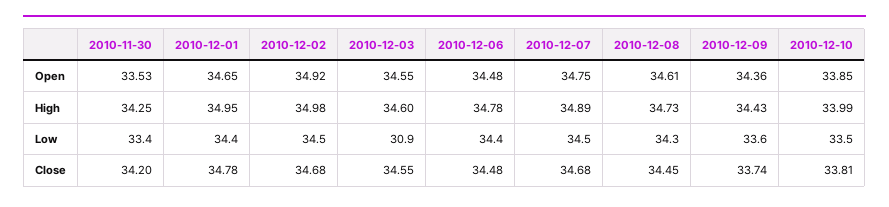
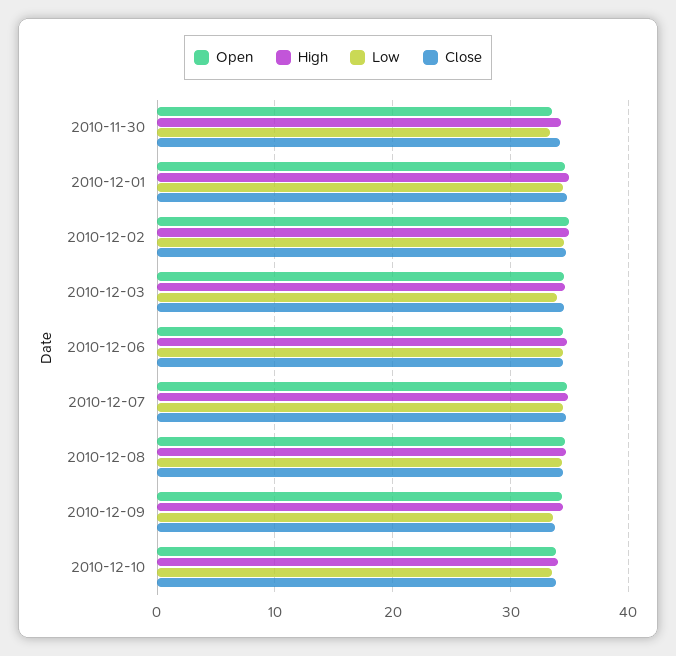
  {
    "Open": {
      "2010-11-30": 33.53,
      "2010-12-01": 34.65,
      "2010-12-02": 34.92,
      "2010-12-03": 34.55,
      "2010-12-06": 34.48,
      "2010-12-07": 34.75,
      "2010-12-08": 34.61,
      "2010-12-09": 34.36,
      "2010-12-10": 33.85
    },
    "High": {
      "2010-11-30": 34.25,
      "2010-12-01": 34.95,
      "2010-12-02": 34.98,
      "2010-12-03": 34.6,
      "2010-12-06": 34.78,
      "2010-12-07": 34.89,
      "2010-12-08": 34.73,
      "2010-12-09": 34.43,
      "2010-12-10": 33.99
    },
    "Low": {
      "2010-11-30": 33.4,
      "2010-12-01": 34.4,
      "2010-12-02": 34.5,
-     "2010-12-03": 30.9,
+     "2010-12-03": 34,
      "2010-12-06": 34.4,
      "2010-12-07": 34.5,
      "2010-12-08": 34.3,
      "2010-12-09": 33.6,
      "2010-12-10": 33.5
    },
    "Close": {
      "2010-11-30": 34.2,
      "2010-12-01": 34.78,
      "2010-12-02": 34.68,
      "2010-12-03": 34.55,
      "2010-12-06": 34.48,
      "2010-12-07": 34.68,
      "2010-12-08": 34.45,
      "2010-12-09": 33.74,
      "2010-12-10": 33.81
    }
  }

